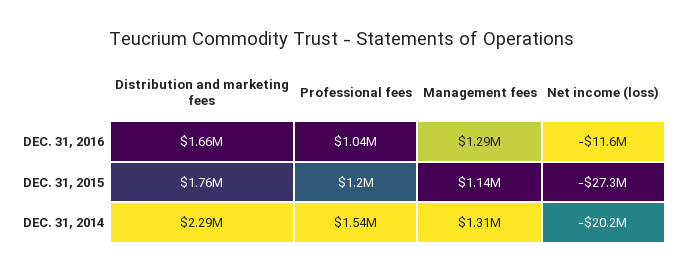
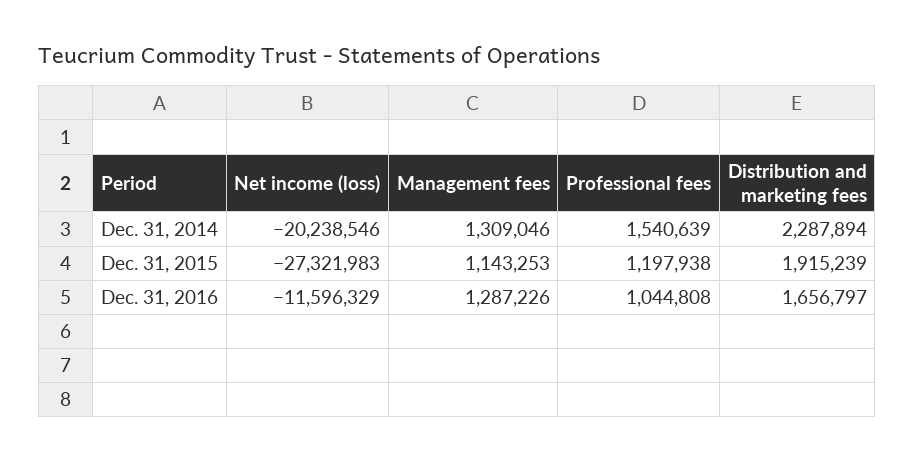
  {
    "Distribution and marketing fees": {
      "DEC. 31, 2016": 1656797,
-     "DEC. 31, 2015": 1760000,
+     "DEC. 31, 2015": 1915239,
      "DEC. 31, 2014": 2287894
    },
    "Professional fees": {
      "DEC. 31, 2016": 1044808,
      "DEC. 31, 2015": 1197938,
      "DEC. 31, 2014": 1540639
    },
    "Management fees": {
      "DEC. 31, 2016": 1287226,
      "DEC. 31, 2015": 1143253,
      "DEC. 31, 2014": 1309046
    },
    "Net income (loss)": {
      "DEC. 31, 2016": -11596329,
      "DEC. 31, 2015": -27321983,
      "DEC. 31, 2014": -20238546
    }
  }

